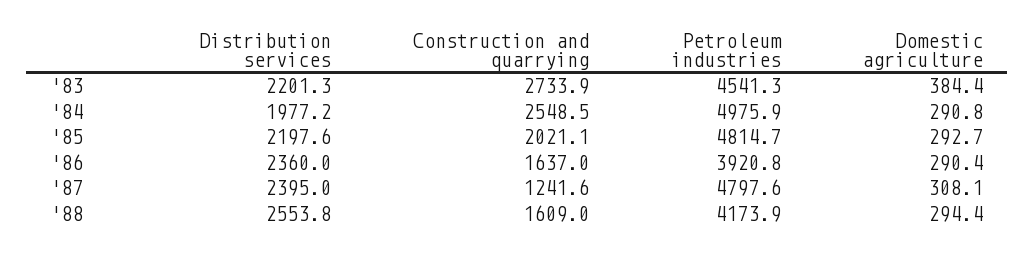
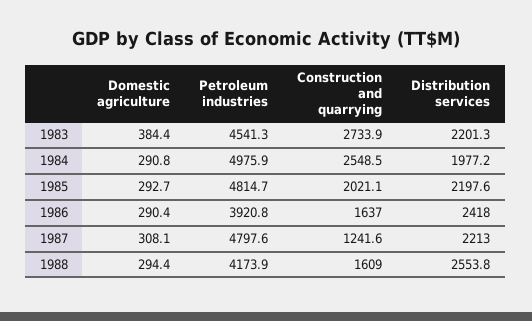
  {
    "Distribution services": {
      "'83": 2201.3,
      "'84": 1977.2,
      "'85": 2197.6,
-     "'86": 2360,
+     "'86": 2418,
-     "'87": 2395,
+     "'87": 2213,
      "'88": 2553.8
    },
    "Construction and quarrying": {
      "'83": 2733.9,
      "'84": 2548.5,
      "'85": 2021.1,
      "'86": 1637,
      "'87": 1241.6,
      "'88": 1609
    },
    "Petroleum industries": {
      "'83": 4541.3,
      "'84": 4975.9,
      "'85": 4814.7,
      "'86": 3920.8,
      "'87": 4797.6,
      "'88": 4173.9
    },
    "Domestic agriculture": {
      "'83": 384.4,
      "'84": 290.8,
      "'85": 292.7,
      "'86": 290.4,
      "'87": 308.1,
      "'88": 294.4
    }
  }

